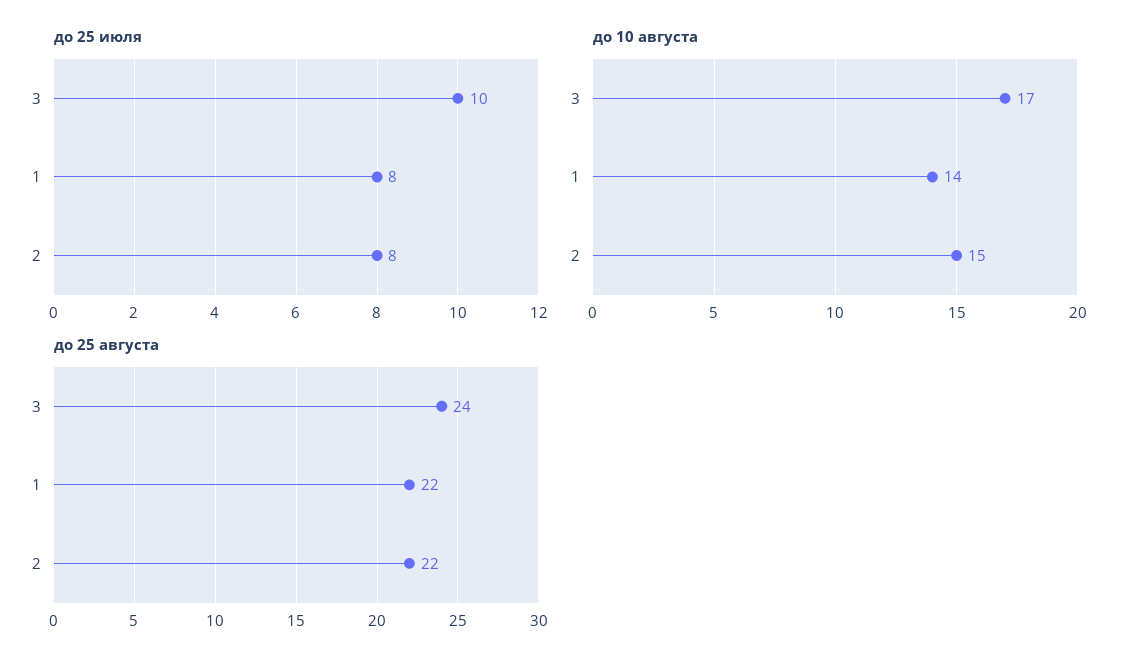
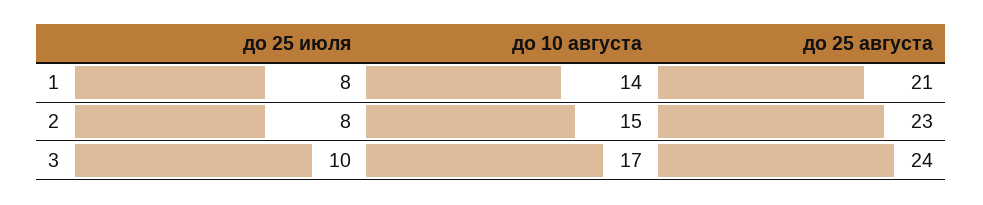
  {
    "до 25 июля": {
      "3": 10,
      "1": 8,
      "2": 8
    },
    "до 10 августа": {
      "3": 17,
      "1": 14,
      "2": 15
    },
    "до 25 августа": {
      "3": 24,
-     "1": 22,
+     "1": 21,
-     "2": 22
+     "2": 23
    }
  }

